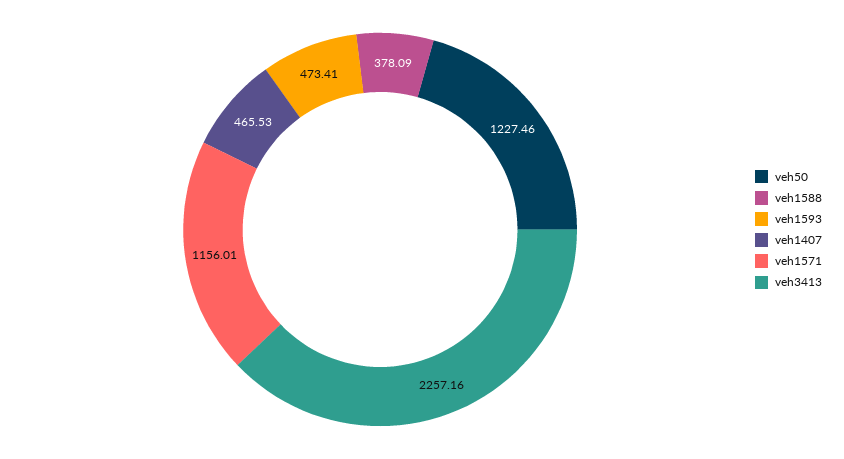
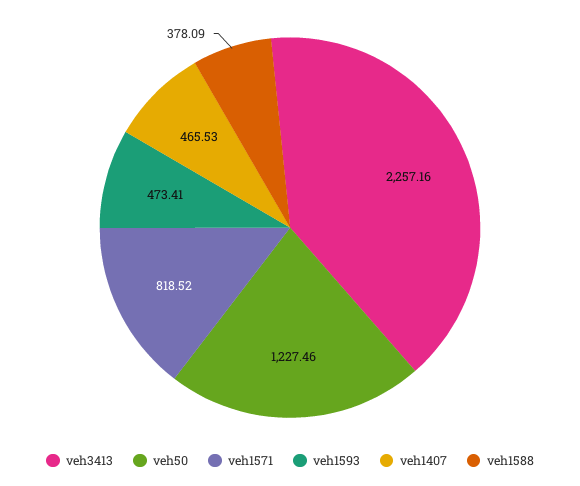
  {
    "veh50": 1227.46,
    "veh1588": 378.09,
    "veh1593": 473.41,
    "veh1407": 465.53,
-   "veh1571": 1156.01,
+   "veh1571": 818.52,
    "veh3413": 2257.16
  }

